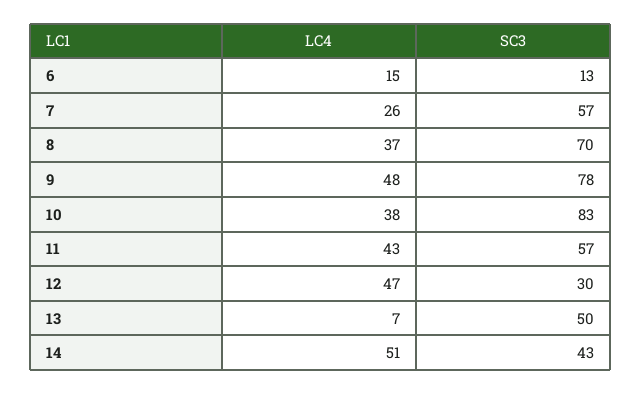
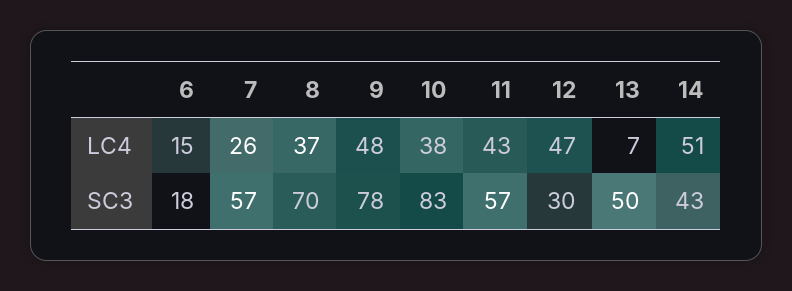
  {
    "LC4": {
      "6": 15,
      "7": 26,
      "8": 37,
      "9": 48,
      "10": 38,
      "11": 43,
      "12": 47,
      "13": 7,
      "14": 51
    },
    "SC3": {
-     "6": 13,
+     "6": 18,
      "7": 57,
      "8": 70,
      "9": 78,
      "10": 83,
      "11": 57,
      "12": 30,
      "13": 50,
      "14": 43
    }
  }

